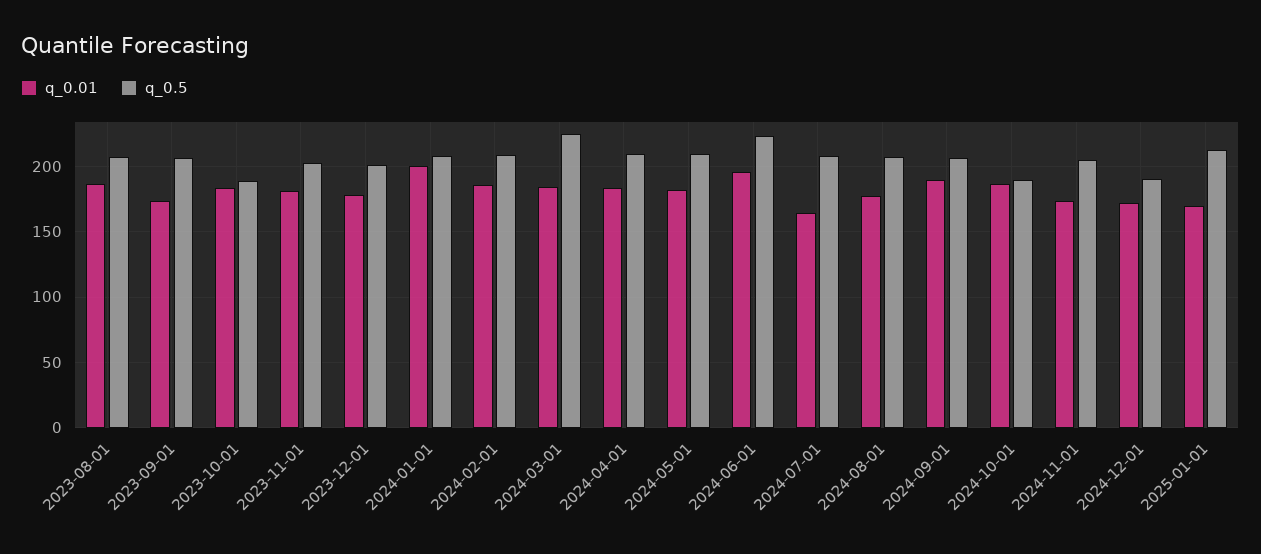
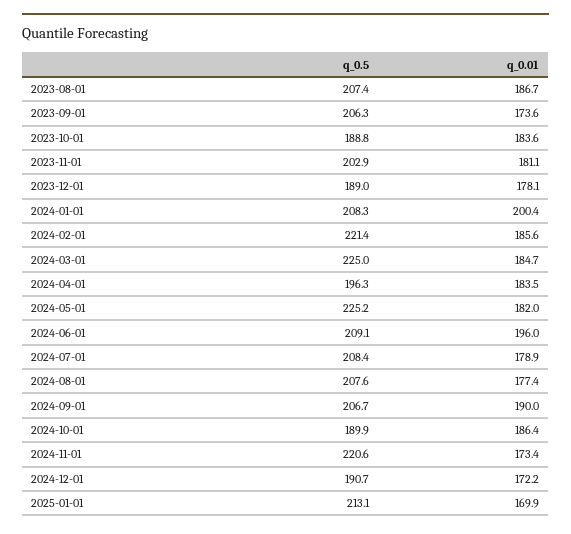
  {
    "q_0.01": {
      "2023-08-01": 186.7,
      "2023-09-01": 173.6,
      "2023-10-01": 183.6,
      "2023-11-01": 181.1,
      "2023-12-01": 178.1,
      "2024-01-01": 200.4,
      "2024-02-01": 185.6,
      "2024-03-01": 184.7,
      "2024-04-01": 183.5,
      "2024-05-01": 182,
      "2024-06-01": 196,
-     "2024-07-01": 165,
+     "2024-07-01": 178.9,
      "2024-08-01": 177.4,
      "2024-09-01": 190,
      "2024-10-01": 186.4,
      "2024-11-01": 173.4,
      "2024-12-01": 172.2,
      "2025-01-01": 169.9
    },
    "q_0.5": {
      "2023-08-01": 207.4,
      "2023-09-01": 206.3,
      "2023-10-01": 188.8,
      "2023-11-01": 202.9,
-     "2023-12-01": 200,
+     "2023-12-01": 189,
      "2024-01-01": 208.3,
-     "2024-02-01": 210,
+     "2024-02-01": 221.4,
      "2024-03-01": 225,
-     "2024-04-01": 210,
+     "2024-04-01": 196.3,
-     "2024-05-01": 210,
+     "2024-05-01": 225.2,
-     "2024-06-01": 225,
+     "2024-06-01": 209.1,
      "2024-07-01": 208.4,
      "2024-08-01": 207.6,
      "2024-09-01": 206.7,
      "2024-10-01": 189.9,
-     "2024-11-01": 205,
+     "2024-11-01": 220.6,
      "2024-12-01": 190.7,
      "2025-01-01": 213.1
    }
  }

